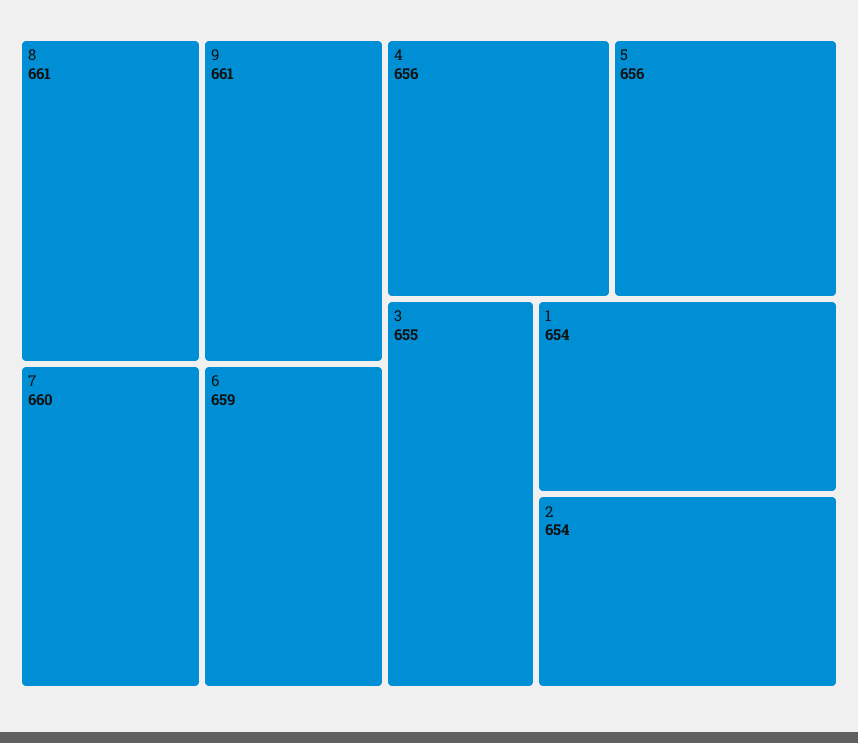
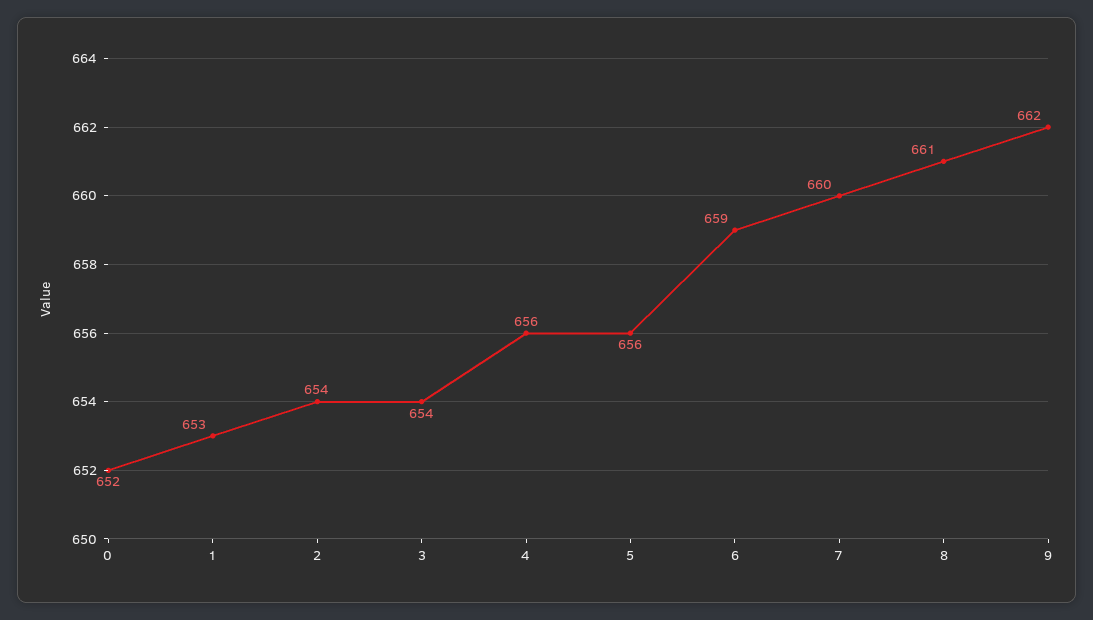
  {
    "8": 661,
-   "9": 661,
+   "9": 662,
    "7": 660,
    "6": 659,
    "4": 656,
    "5": 656,
-   "3": 655,
+   "3": 654,
-   "1": 654,
+   "1": 653,
-   "2": 654
+   "2": 654,
+   "0": 652
  }

